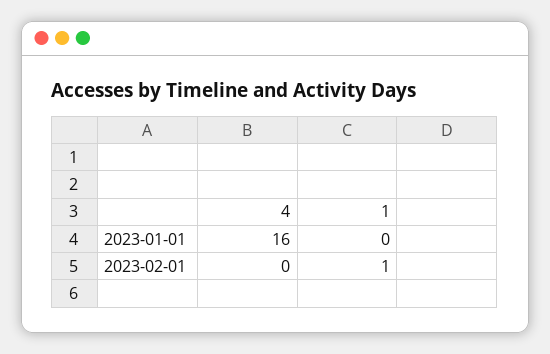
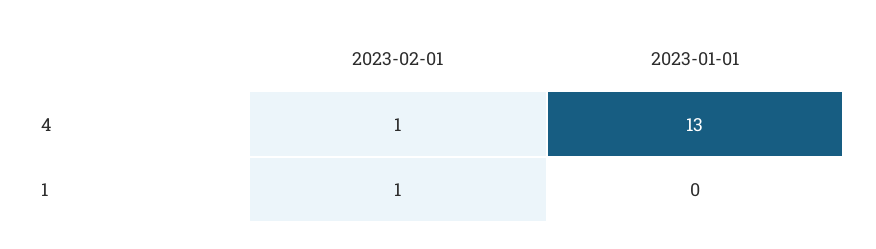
  {
    "4": {
-     "2023-01-01": 16,
+     "2023-01-01": 13,
-     "2023-02-01": 0
+     "2023-02-01": 1
    },
    "1": {
      "2023-01-01": 0,
      "2023-02-01": 1
    }
  }

